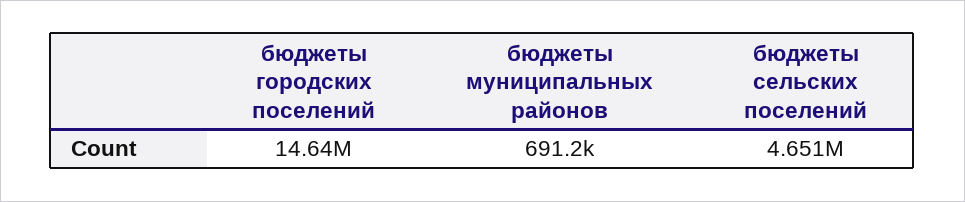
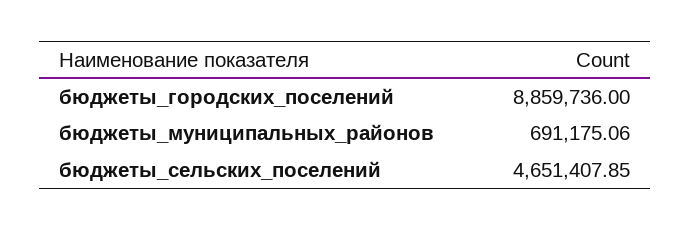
  {
-   "бюджеты городских поселений": 14640000,
+   "бюджеты городских поселений": 8859736,
    "бюджеты муниципальных районов": 691175.06,
    "бюджеты сельских поселений": 4651407.85
  }

